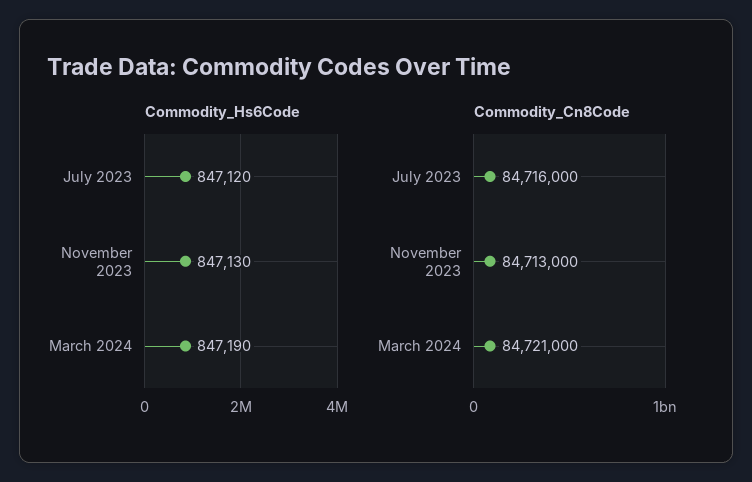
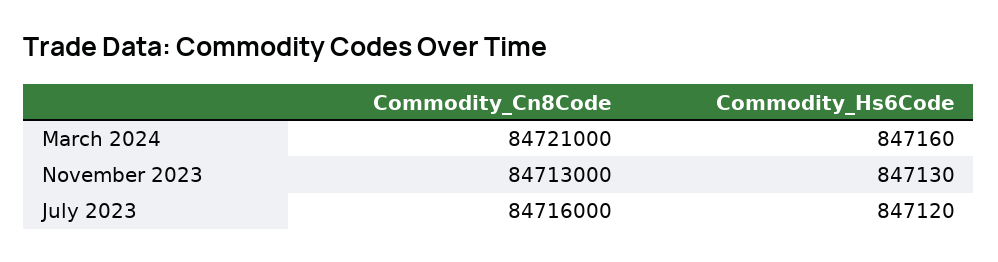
  {
    "Commodity_Hs6Code": {
      "July 2023": 847120,
      "November 2023": 847130,
-     "March 2024": 847190
+     "March 2024": 847160
    },
    "Commodity_Cn8Code": {
      "July 2023": 84716000,
      "November 2023": 84713000,
      "March 2024": 84721000
    }
  }

